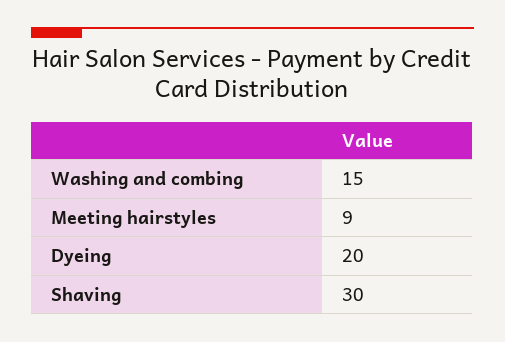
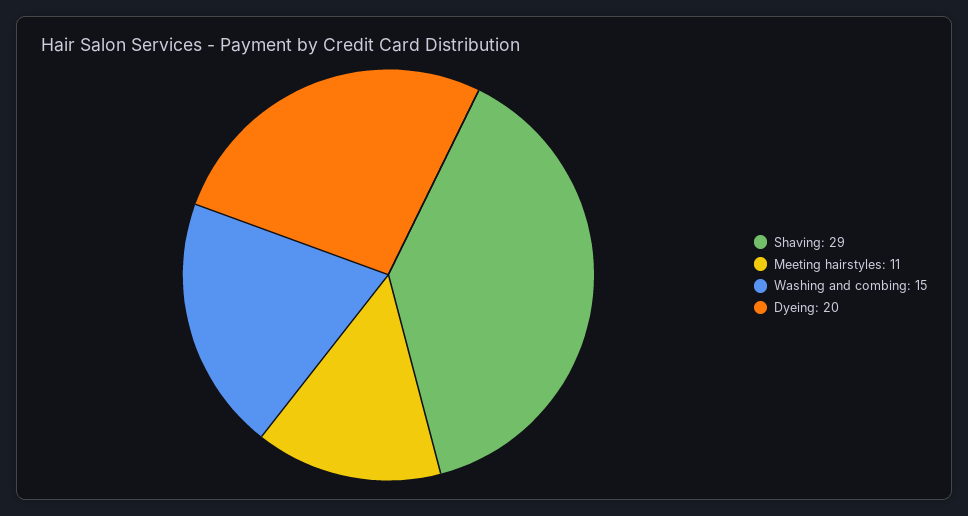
  {
    "Washing and combing": 15,
-   "Meeting hairstyles": 9,
+   "Meeting hairstyles": 11,
    "Dyeing": 20,
-   "Shaving": 30
+   "Shaving": 29
  }

